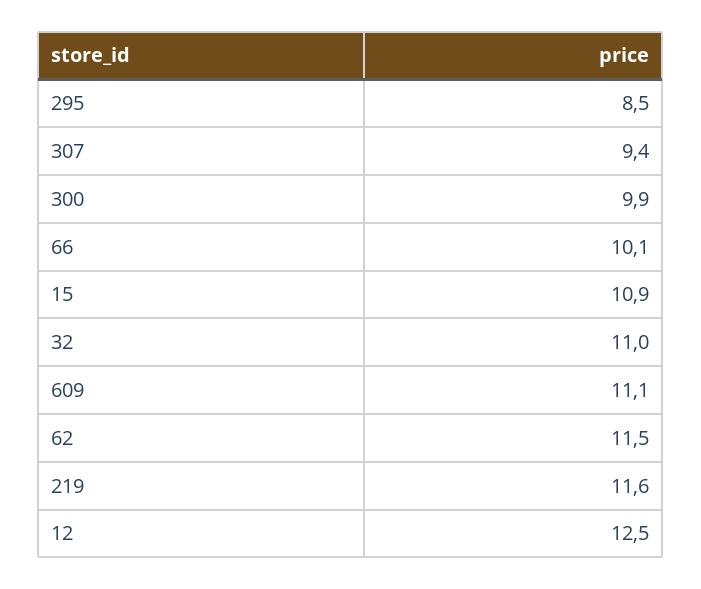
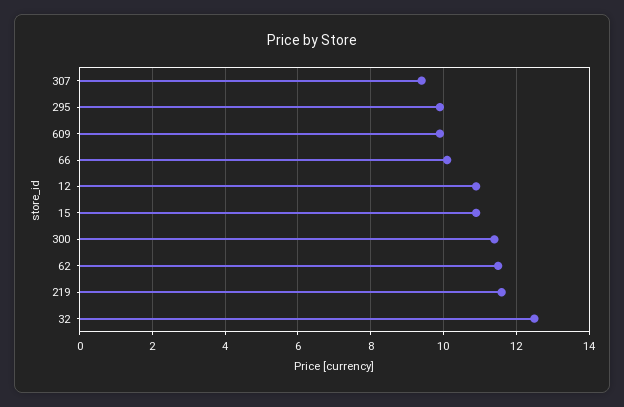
  {
-   "295": 8.5,
+   "295": 10,
    "307": 9.4,
-   "300": 9.9,
+   "300": 11.5,
    "66": 10.1,
    "15": 10.9,
-   "32": 11,
+   "32": 12.5,
-   "609": 11.1,
+   "609": 10,
    "62": 11.5,
    "219": 11.6,
-   "12": 12.5
+   "12": 11
  }

